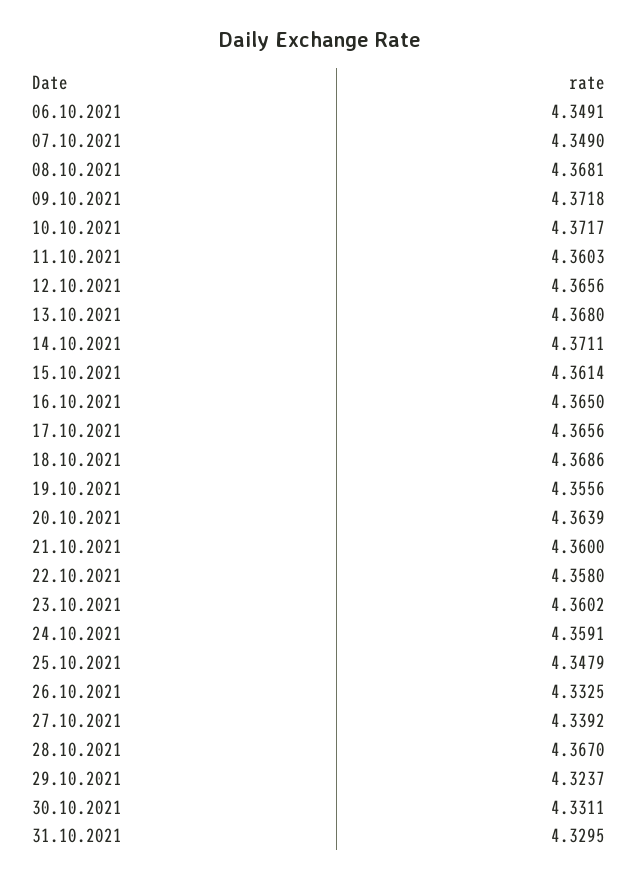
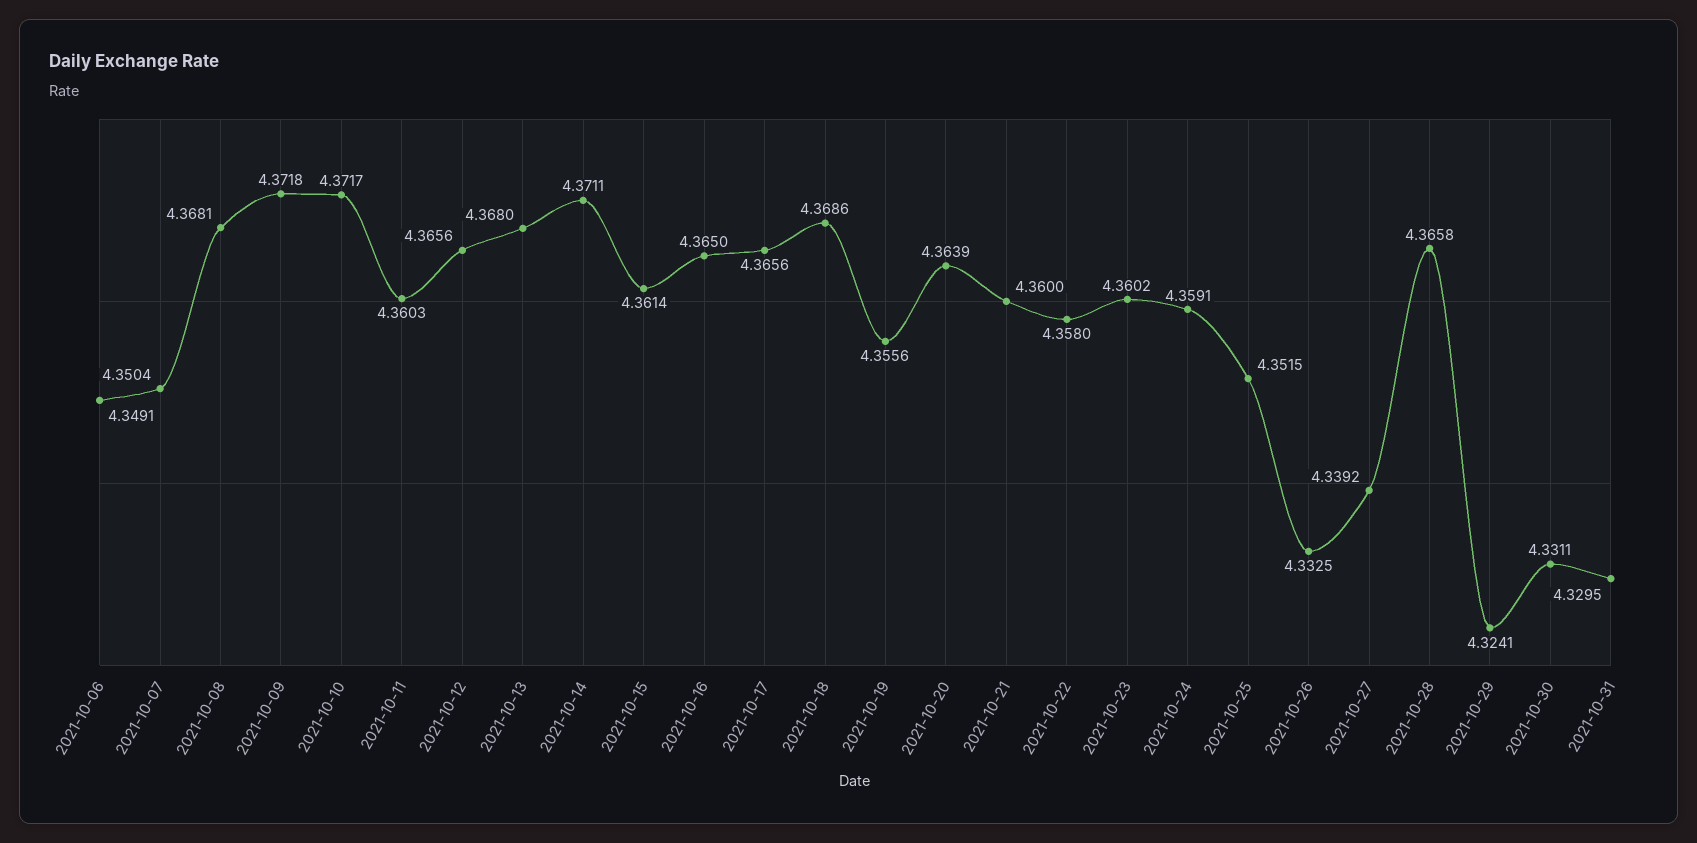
  {
    "06.10.2021": 4.3491,
-   "07.10.2021": 4.349,
+   "07.10.2021": 4.3504,
    "08.10.2021": 4.3681,
    "09.10.2021": 4.3718,
    "10.10.2021": 4.3717,
    "11.10.2021": 4.3603,
    "12.10.2021": 4.3656,
    "13.10.2021": 4.368,
    "14.10.2021": 4.3711,
    "15.10.2021": 4.3614,
    "16.10.2021": 4.365,
    "17.10.2021": 4.3656,
    "18.10.2021": 4.3686,
    "19.10.2021": 4.3556,
    "20.10.2021": 4.3639,
    "21.10.2021": 4.36,
    "22.10.2021": 4.358,
    "23.10.2021": 4.3602,
    "24.10.2021": 4.3591,
-   "25.10.2021": 4.3479,
+   "25.10.2021": 4.3515,
    "26.10.2021": 4.3325,
    "27.10.2021": 4.3392,
-   "28.10.2021": 4.367,
+   "28.10.2021": 4.3658,
-   "29.10.2021": 4.3237,
+   "29.10.2021": 4.3241,
    "30.10.2021": 4.3311,
    "31.10.2021": 4.3295
  }

